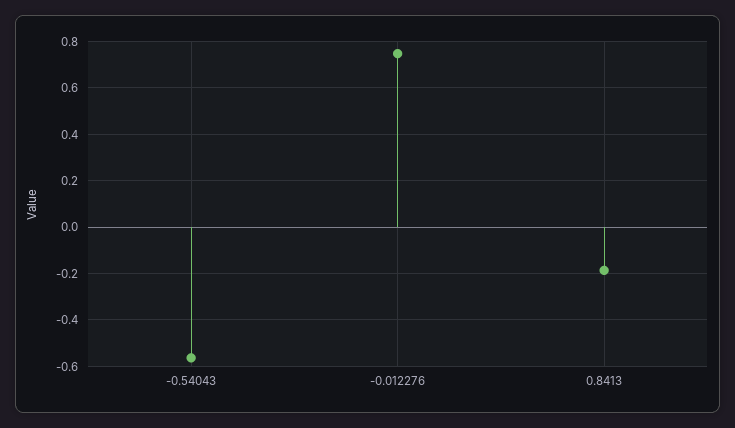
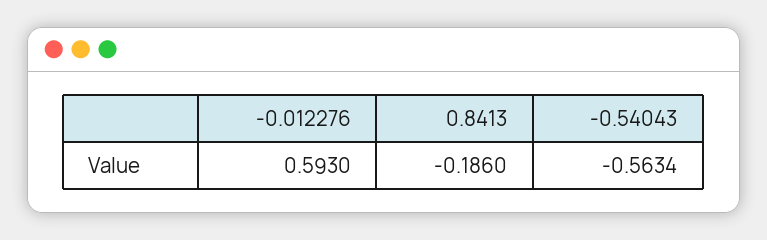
  {
    "-0.54043": -0.5634,
-   "-0.012276": 0.75,
+   "-0.012276": 0.593,
    "0.8413": -0.186
  }

